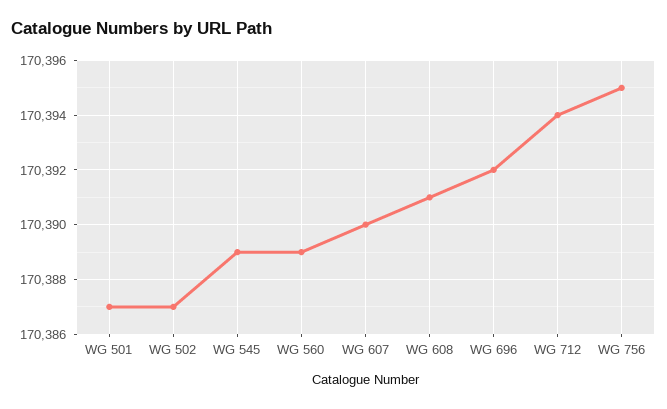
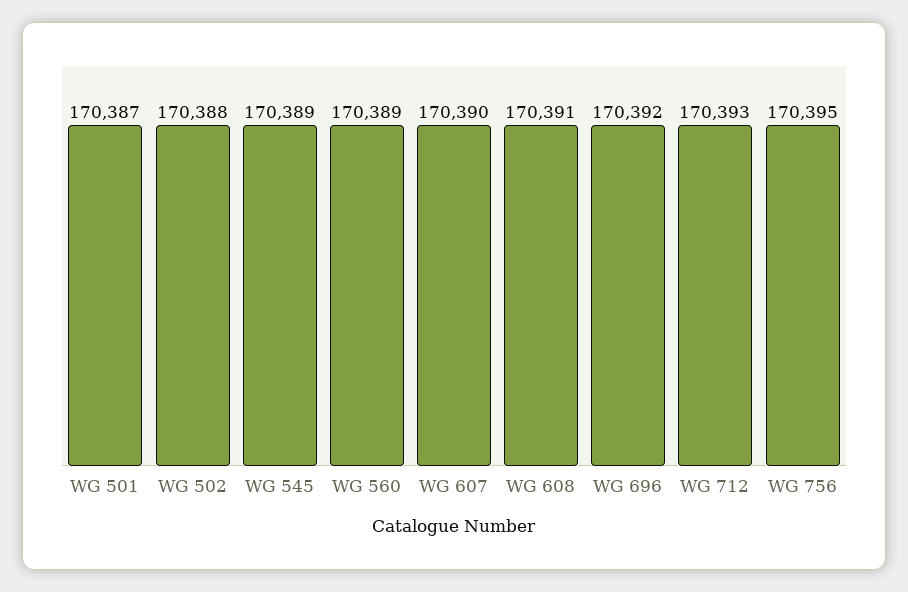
  {
    "WG 501": 170387,
-   "WG 502": 170387,
+   "WG 502": 170388,
    "WG 545": 170389,
    "WG 560": 170389,
    "WG 607": 170390,
    "WG 608": 170391,
    "WG 696": 170392,
-   "WG 712": 170394,
+   "WG 712": 170393,
    "WG 756": 170395
  }

